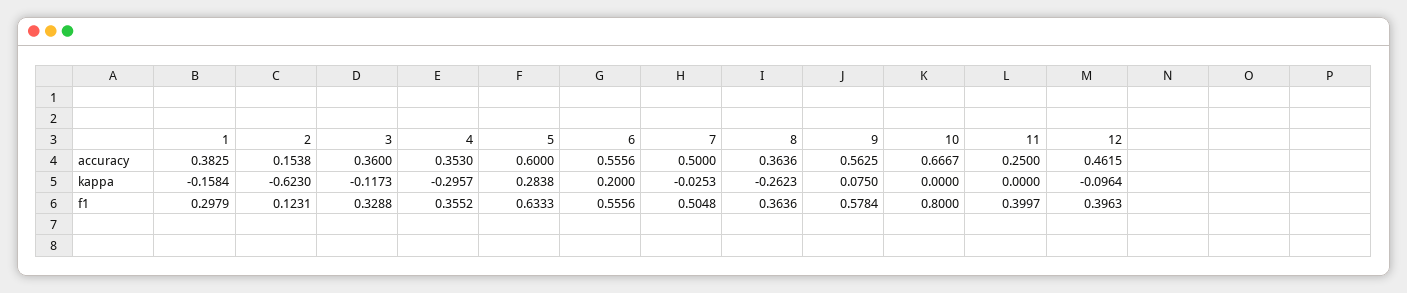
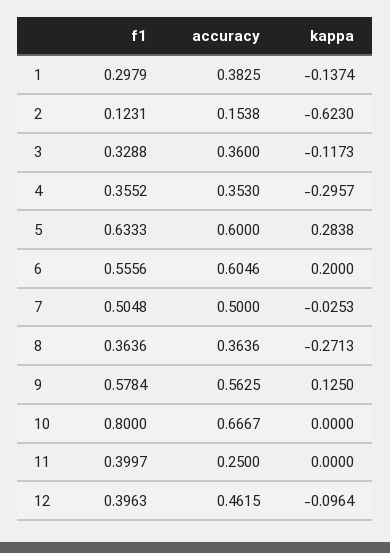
  {
    "1": {
      "accuracy": 0.3825,
-     "kappa": -0.1584,
+     "kappa": -0.1374,
      "f1": 0.2979
    },
    "2": {
      "accuracy": 0.1538,
      "kappa": -0.623,
      "f1": 0.1231
    },
    "3": {
      "accuracy": 0.36,
      "kappa": -0.1173,
      "f1": 0.3288
    },
    "4": {
      "accuracy": 0.353,
      "kappa": -0.2957,
      "f1": 0.3552
    },
    "5": {
      "accuracy": 0.6,
      "kappa": 0.2838,
      "f1": 0.6333
    },
    "6": {
-     "accuracy": 0.5556,
+     "accuracy": 0.6046,
      "kappa": 0.2,
      "f1": 0.5556
    },
    "7": {
      "accuracy": 0.5,
      "kappa": -0.0253,
      "f1": 0.5048
    },
    "8": {
      "accuracy": 0.3636,
-     "kappa": -0.2623,
+     "kappa": -0.2713,
      "f1": 0.3636
    },
    "9": {
      "accuracy": 0.5625,
-     "kappa": 0.075,
+     "kappa": 0.125,
      "f1": 0.5784
    },
    "10": {
      "accuracy": 0.6667,
      "kappa": 0,
      "f1": 0.8
    },
    "11": {
      "accuracy": 0.25,
      "kappa": 0,
      "f1": 0.3997
    },
    "12": {
      "accuracy": 0.4615,
      "kappa": -0.0964,
      "f1": 0.3963
    }
  }

